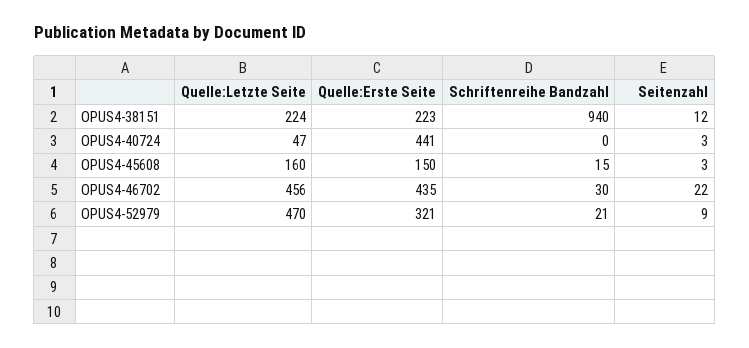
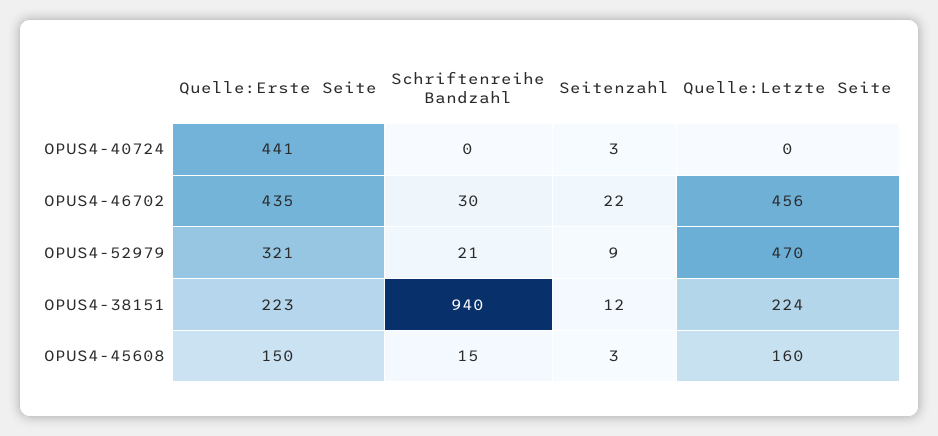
  {
    "Quelle:Letzte Seite": {
      "OPUS4-38151": 224,
-     "OPUS4-40724": 47,
+     "OPUS4-40724": 0,
      "OPUS4-45608": 160,
      "OPUS4-46702": 456,
      "OPUS4-52979": 470
    },
    "Quelle:Erste Seite": {
      "OPUS4-38151": 223,
      "OPUS4-40724": 441,
      "OPUS4-45608": 150,
      "OPUS4-46702": 435,
      "OPUS4-52979": 321
    },
    "Schriftenreihe Bandzahl": {
      "OPUS4-38151": 940,
      "OPUS4-40724": 0,
      "OPUS4-45608": 15,
      "OPUS4-46702": 30,
      "OPUS4-52979": 21
    },
    "Seitenzahl": {
      "OPUS4-38151": 12,
      "OPUS4-40724": 3,
      "OPUS4-45608": 3,
      "OPUS4-46702": 22,
      "OPUS4-52979": 9
    }
  }

